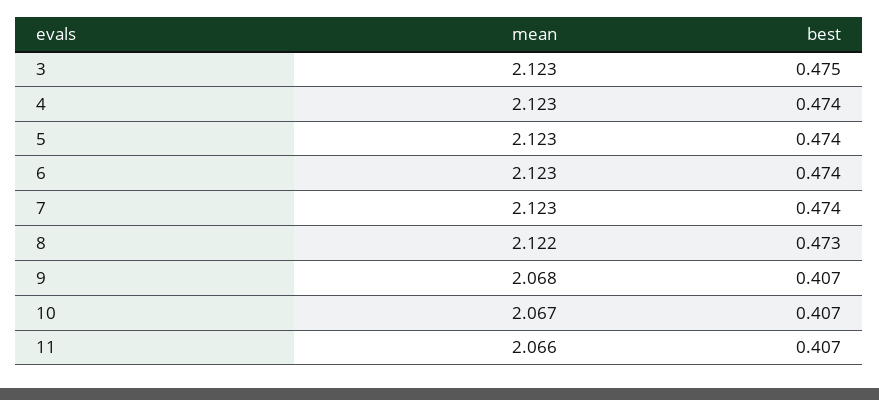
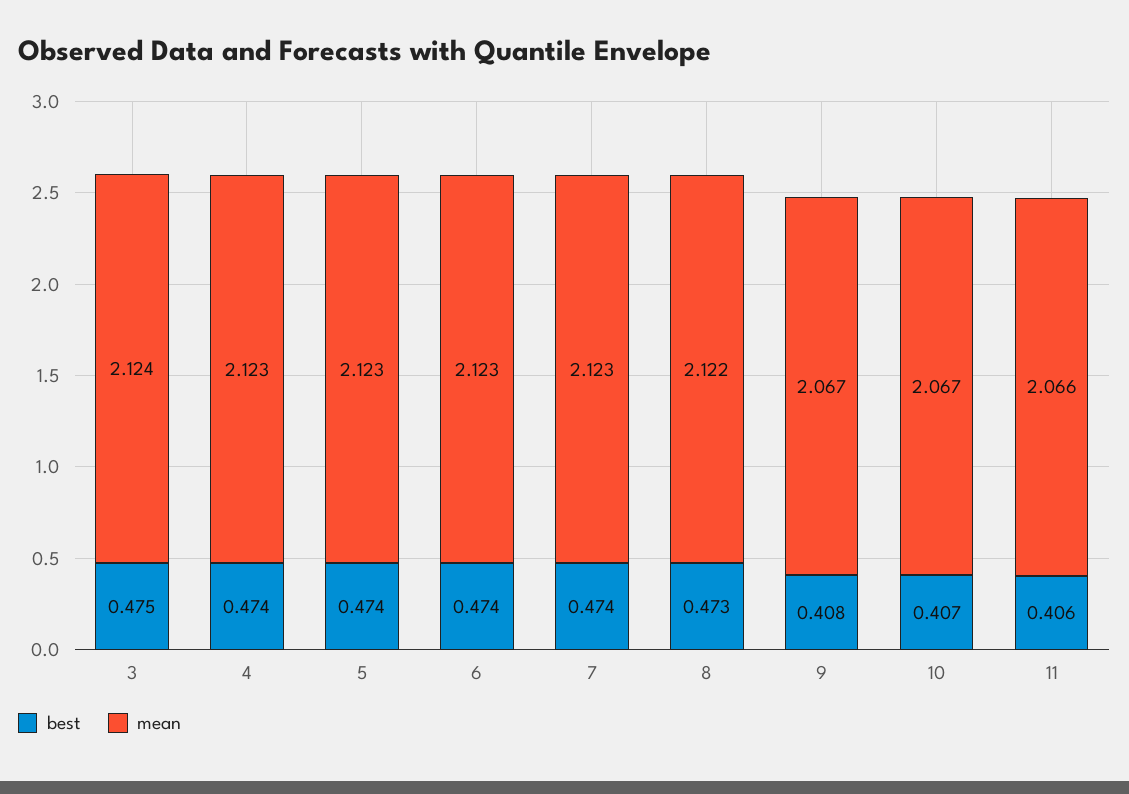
  {
    "mean": {
-     "3": 2.123,
+     "3": 2.124,
      "4": 2.123,
      "5": 2.123,
      "6": 2.123,
      "7": 2.123,
      "8": 2.122,
-     "9": 2.068,
+     "9": 2.067,
      "10": 2.067,
      "11": 2.066
    },
    "best": {
      "3": 0.475,
      "4": 0.474,
      "5": 0.474,
      "6": 0.474,
      "7": 0.474,
      "8": 0.473,
-     "9": 0.407,
+     "9": 0.408,
      "10": 0.407,
-     "11": 0.407
+     "11": 0.406
    }
  }

